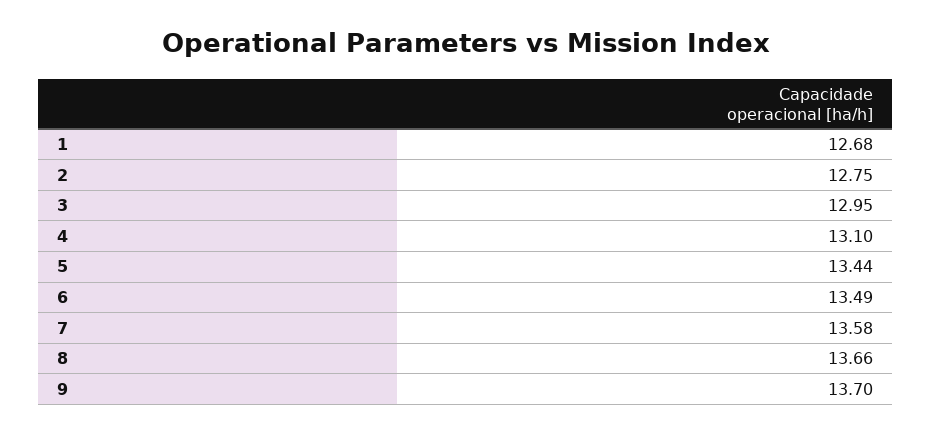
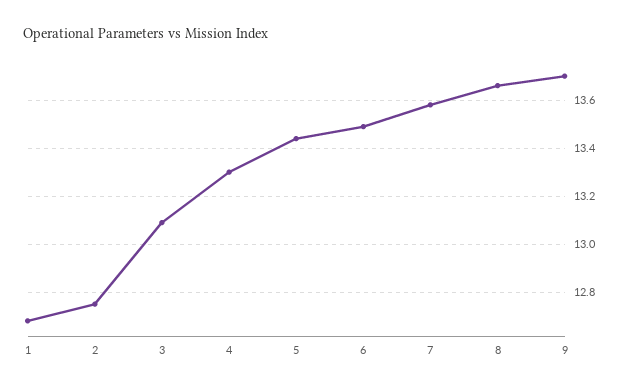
  {
    "1": 12.68,
    "2": 12.75,
-   "3": 12.95,
+   "3": 13.1,
-   "4": 13.1,
+   "4": 13.3,
    "5": 13.44,
    "6": 13.49,
    "7": 13.58,
    "8": 13.66,
    "9": 13.7
  }

